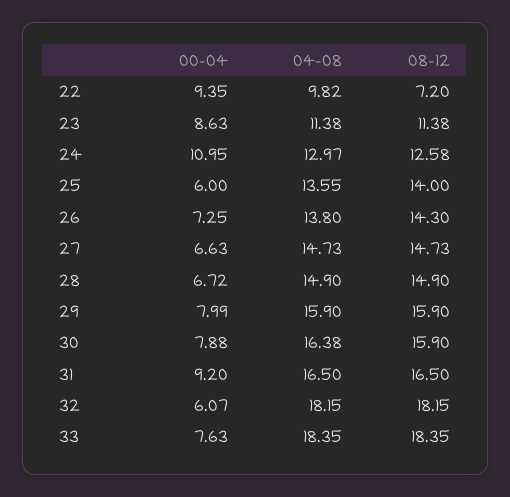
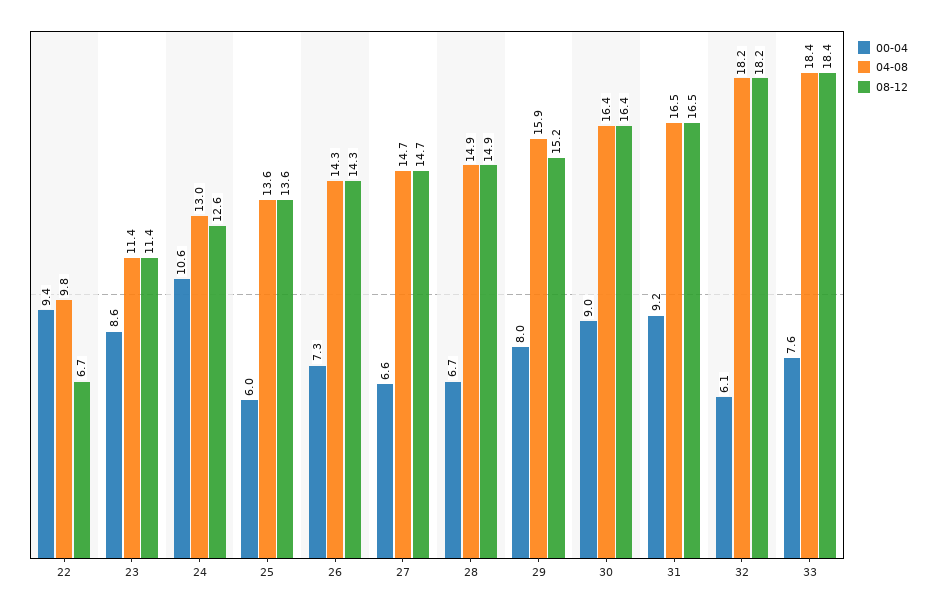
  {
    "00-04": {
      "22": 9.35,
      "23": 8.63,
-     "24": 10.95,
+     "24": 10.6,
      "25": 6,
      "26": 7.25,
      "27": 6.63,
      "28": 6.72,
      "29": 7.99,
-     "30": 7.88,
+     "30": 9,
      "31": 9.2,
      "32": 6.07,
      "33": 7.63
    },
    "04-08": {
      "22": 9.82,
      "23": 11.38,
      "24": 12.97,
      "25": 13.55,
-     "26": 13.8,
+     "26": 14.3,
      "27": 14.73,
      "28": 14.9,
      "29": 15.9,
      "30": 16.38,
      "31": 16.5,
      "32": 18.15,
      "33": 18.35
    },
    "08-12": {
-     "22": 7.2,
+     "22": 6.7,
      "23": 11.38,
      "24": 12.58,
-     "25": 14,
+     "25": 13.6,
      "26": 14.3,
      "27": 14.73,
      "28": 14.9,
-     "29": 15.9,
+     "29": 15.2,
-     "30": 15.9,
+     "30": 16.4,
      "31": 16.5,
      "32": 18.15,
      "33": 18.35
    }
  }

